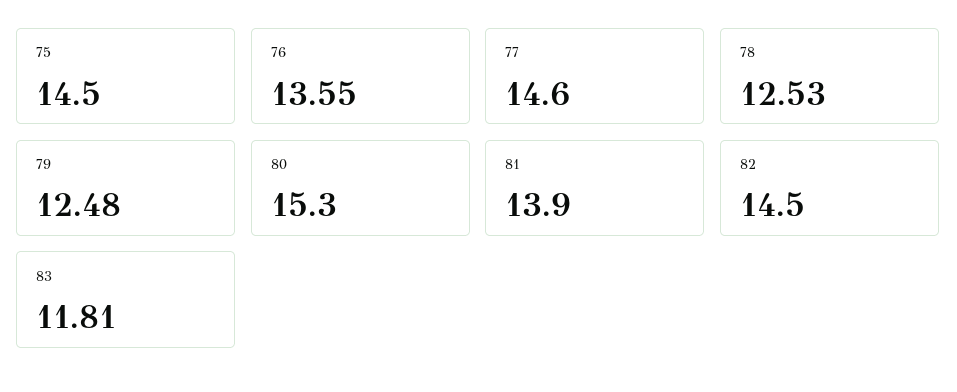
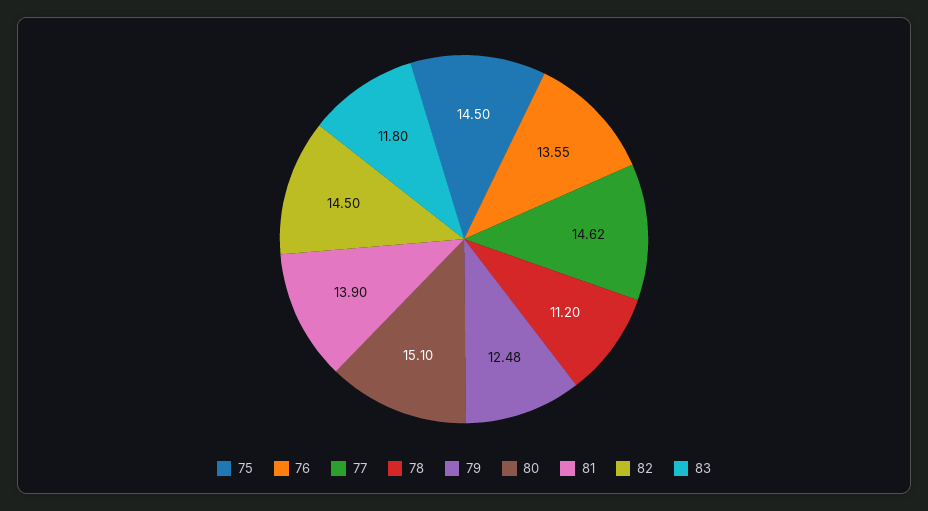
  {
    "75": 14.5,
    "76": 13.55,
-   "77": 14.6,
+   "77": 14.62,
-   "78": 12.53,
+   "78": 11.2,
    "79": 12.48,
-   "80": 15.3,
+   "80": 15.1,
    "81": 13.9,
    "82": 14.5,
-   "83": 11.81
+   "83": 11.8
  }

